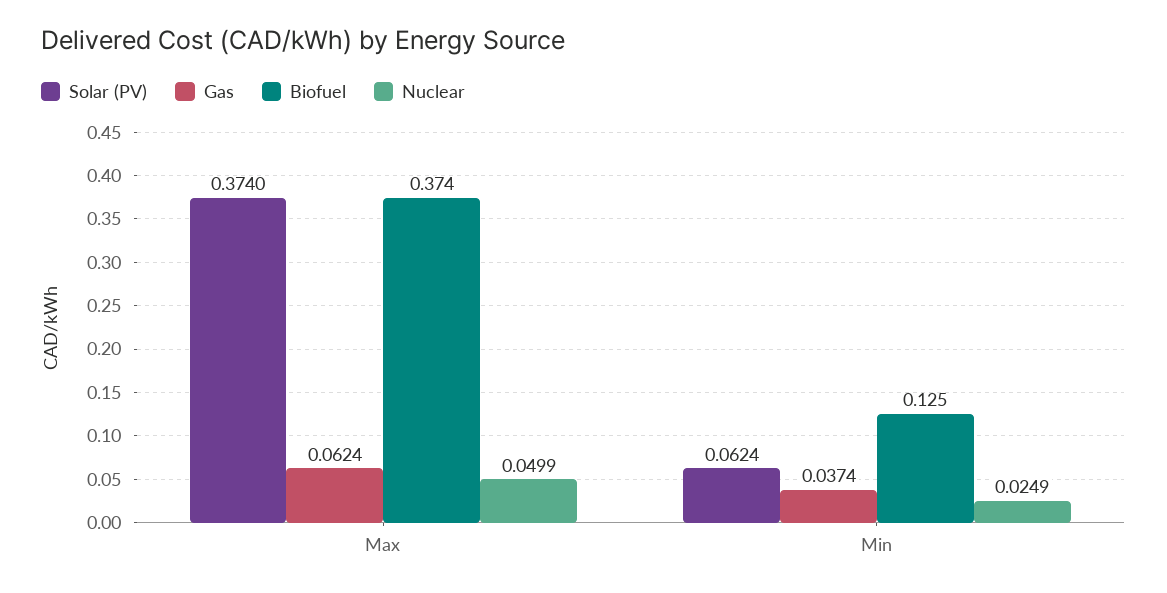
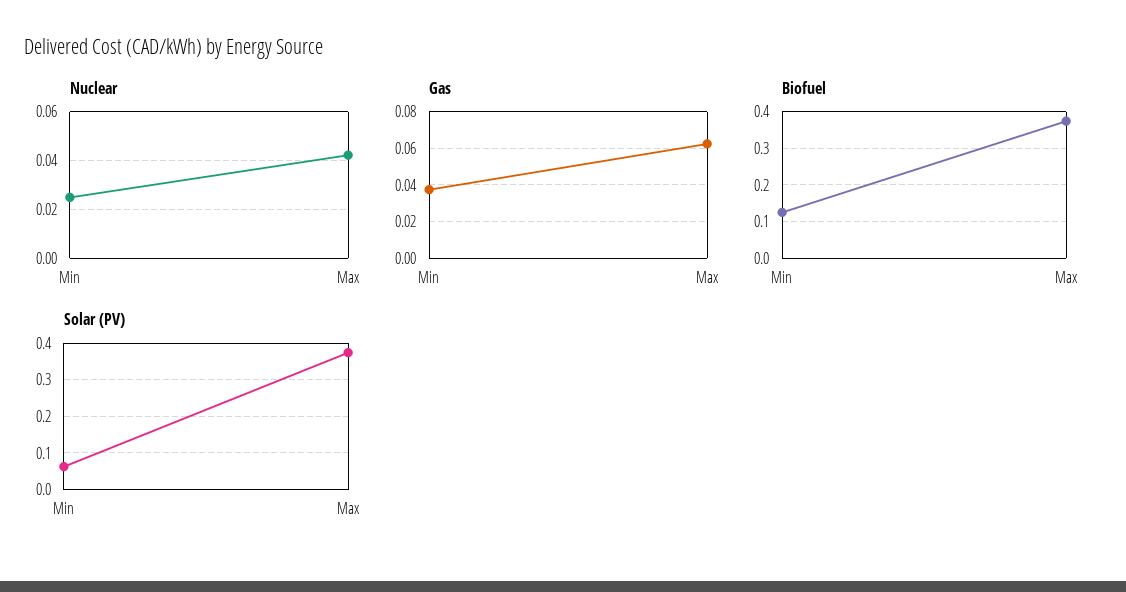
  {
    "Solar (PV)": {
      "Max": 0.374,
      "Min": 0.0624
    },
    "Gas": {
      "Max": 0.0624,
      "Min": 0.0374
    },
    "Biofuel": {
      "Max": 0.374,
      "Min": 0.125
    },
    "Nuclear": {
-     "Max": 0.0499,
+     "Max": 0.0425,
      "Min": 0.0249
    }
  }

